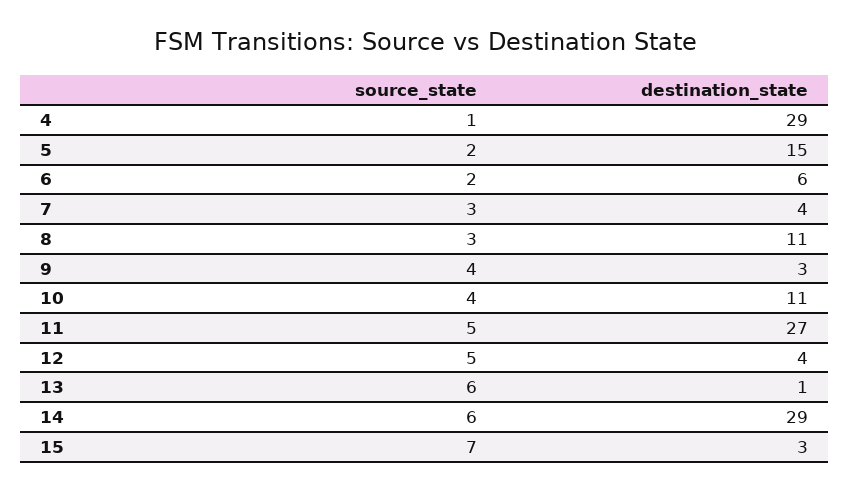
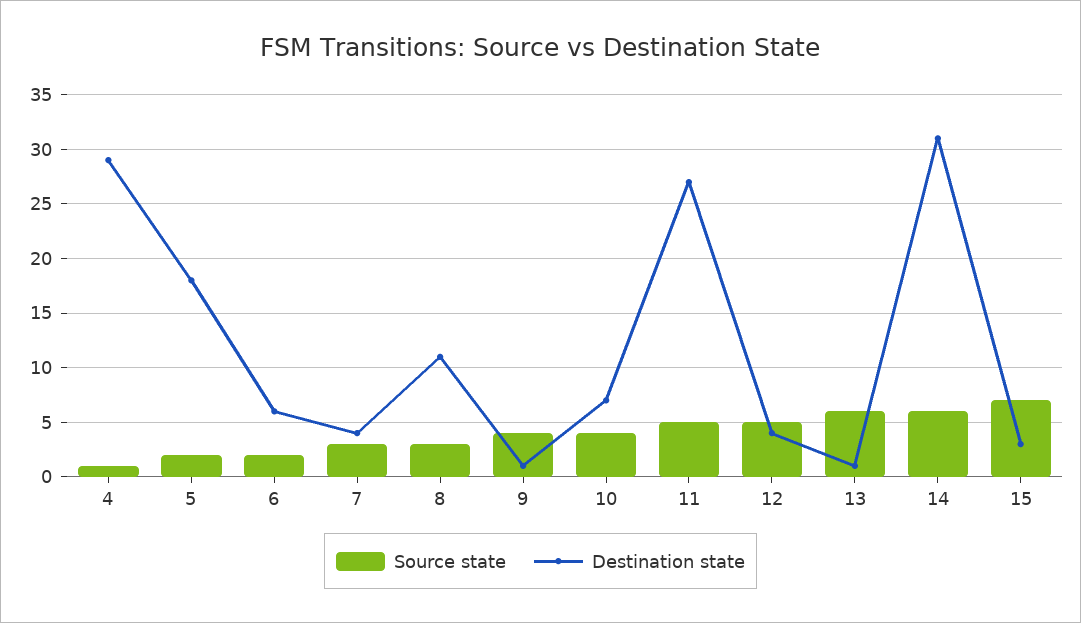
  {
    "source_state": {
      "4": 1,
      "5": 2,
      "6": 2,
      "7": 3,
      "8": 3,
      "9": 4,
      "10": 4,
      "11": 5,
      "12": 5,
      "13": 6,
      "14": 6,
      "15": 7
    },
    "destination_state": {
      "4": 29,
-     "5": 15,
+     "5": 18,
      "6": 6,
      "7": 4,
      "8": 11,
-     "9": 3,
+     "9": 1,
-     "10": 11,
+     "10": 7,
      "11": 27,
      "12": 4,
      "13": 1,
-     "14": 29,
+     "14": 31,
      "15": 3
    }
  }

